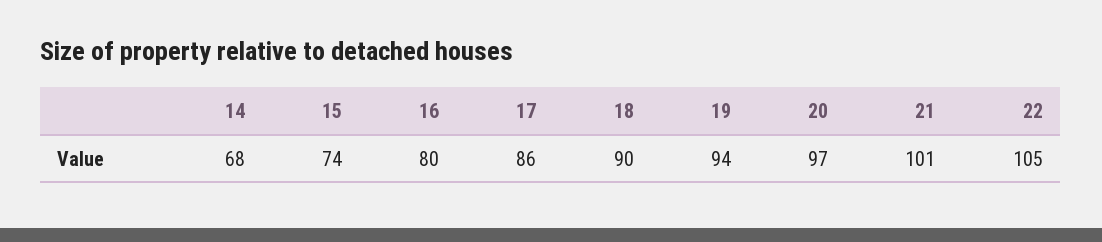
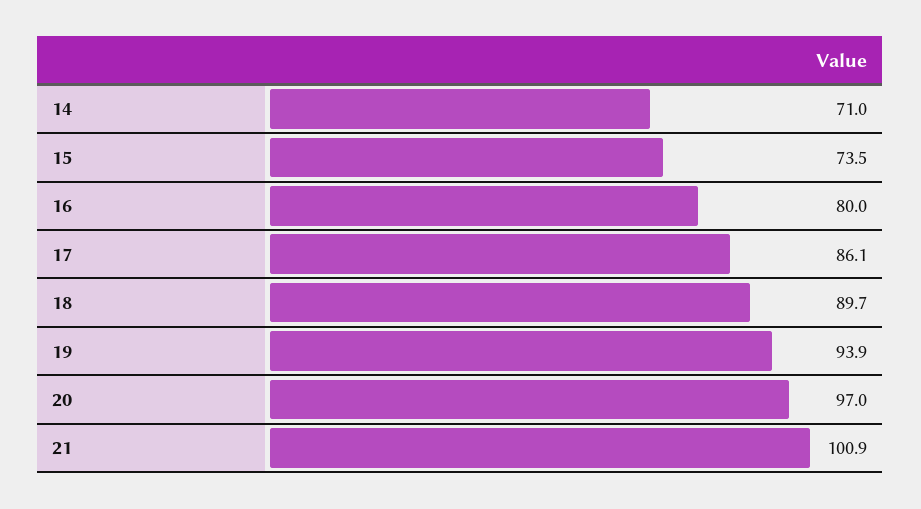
  {
-   "14": 68,
+   "14": 71,
    "15": 73.5,
    "16": 80,
    "17": 86.1,
    "18": 89.7,
    "19": 93.9,
    "20": 97,
-   "21": 100.9,
+   "21": 100.9
-   "22": 105
  }

